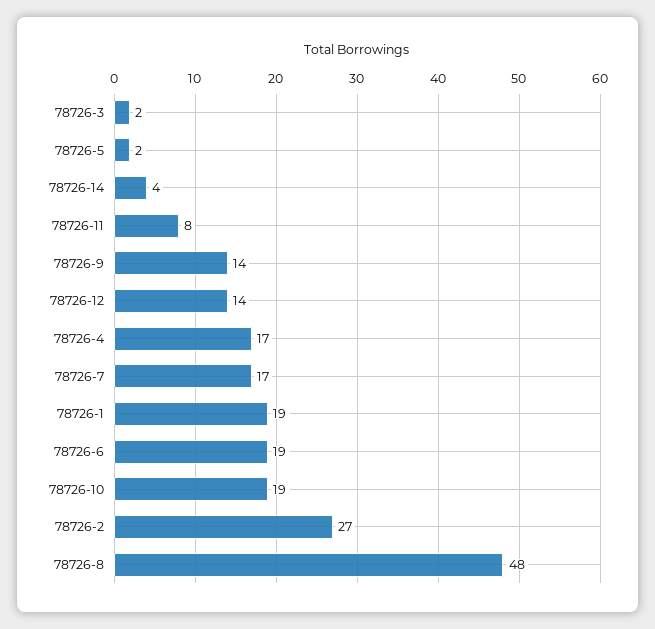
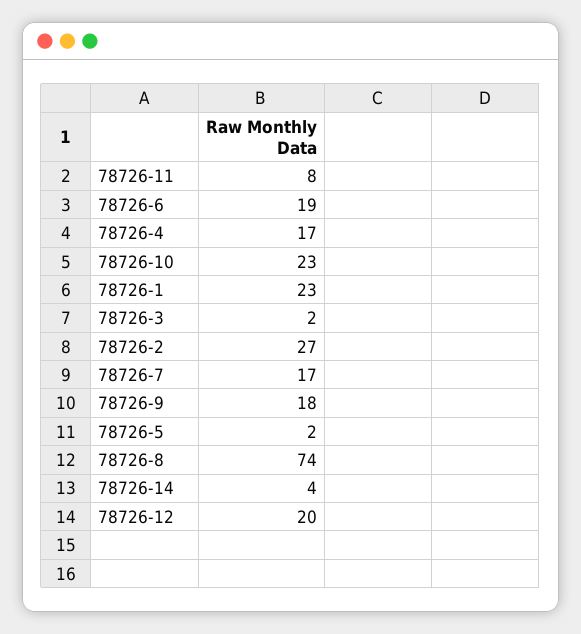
  {
    "78726-3": 2,
    "78726-5": 2,
    "78726-14": 4,
    "78726-11": 8,
-   "78726-9": 14,
+   "78726-9": 18,
-   "78726-12": 14,
+   "78726-12": 20,
    "78726-4": 17,
    "78726-7": 17,
-   "78726-1": 19,
+   "78726-1": 23,
    "78726-6": 19,
-   "78726-10": 19,
+   "78726-10": 23,
    "78726-2": 27,
-   "78726-8": 48
+   "78726-8": 74
  }

